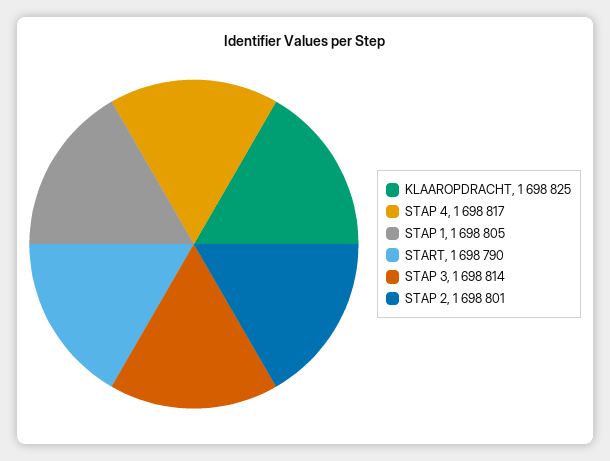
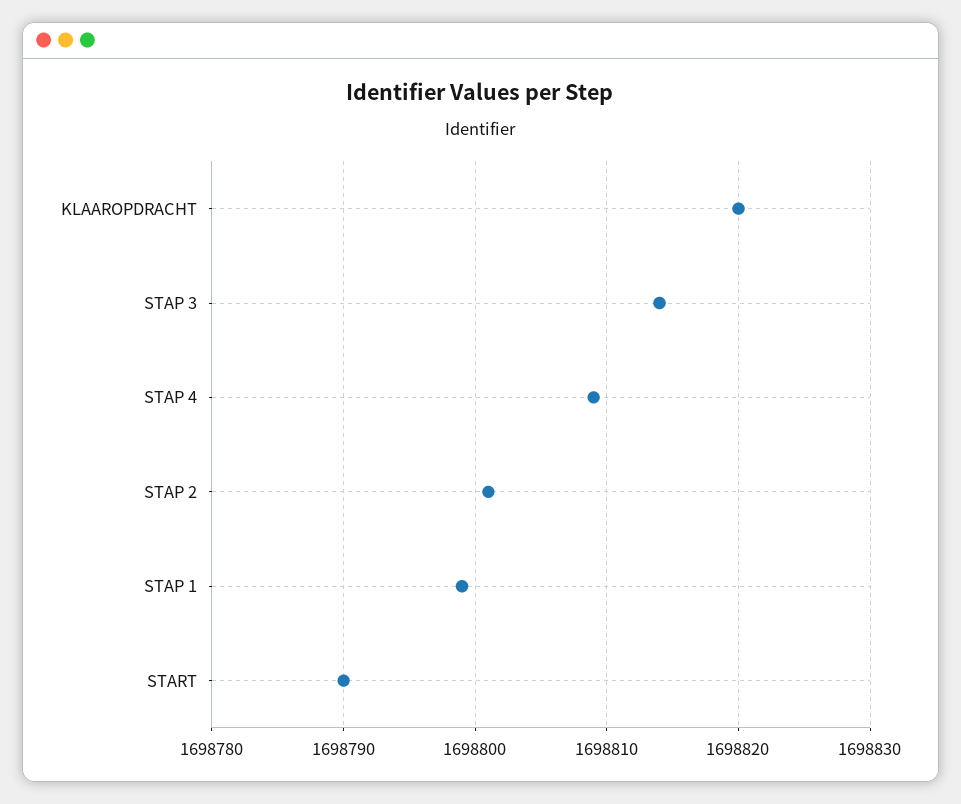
  {
-   "KLAAROPDRACHT": 1698825,
+   "KLAAROPDRACHT": 1698820,
-   "STAP 4": 1698817,
+   "STAP 4": 1698809,
-   "STAP 1": 1698805,
+   "STAP 1": 1698799,
    "START": 1698790,
    "STAP 3": 1698814,
    "STAP 2": 1698801
  }

